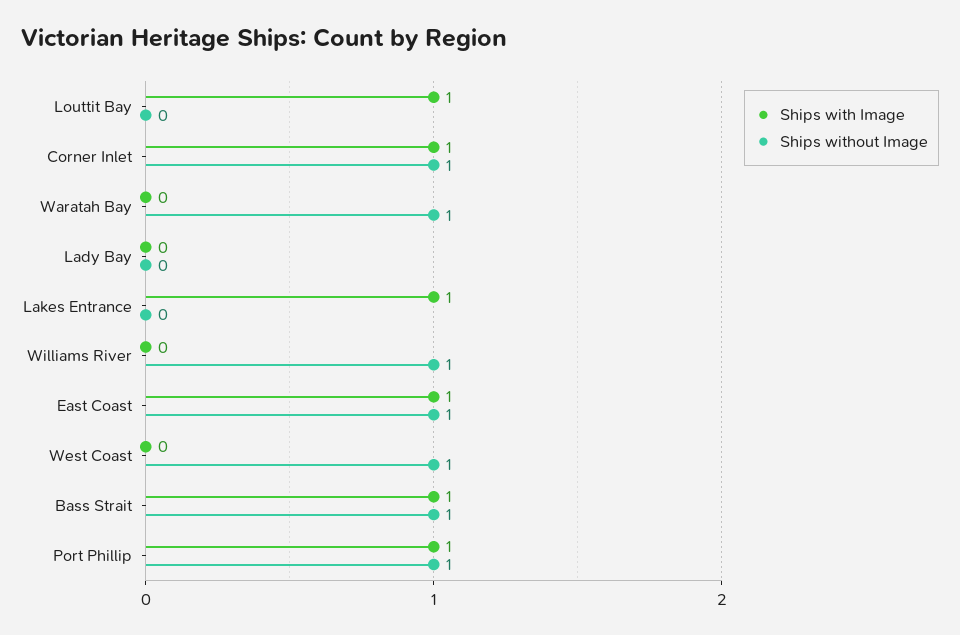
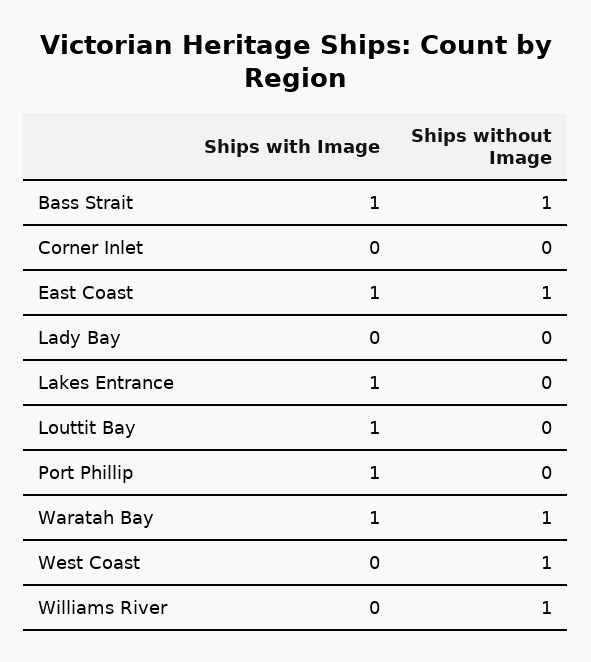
  {
    "Ships with Image": {
      "Louttit Bay": 1,
-     "Corner Inlet": 1,
+     "Corner Inlet": 0,
-     "Waratah Bay": 0,
+     "Waratah Bay": 1,
      "Lady Bay": 0,
      "Lakes Entrance": 1,
      "Williams River": 0,
      "East Coast": 1,
      "West Coast": 0,
      "Bass Strait": 1,
      "Port Phillip": 1
    },
    "Ships without Image": {
      "Louttit Bay": 0,
-     "Corner Inlet": 1,
+     "Corner Inlet": 0,
      "Waratah Bay": 1,
      "Lady Bay": 0,
      "Lakes Entrance": 0,
      "Williams River": 1,
      "East Coast": 1,
      "West Coast": 1,
      "Bass Strait": 1,
-     "Port Phillip": 1
+     "Port Phillip": 0
    }
  }

